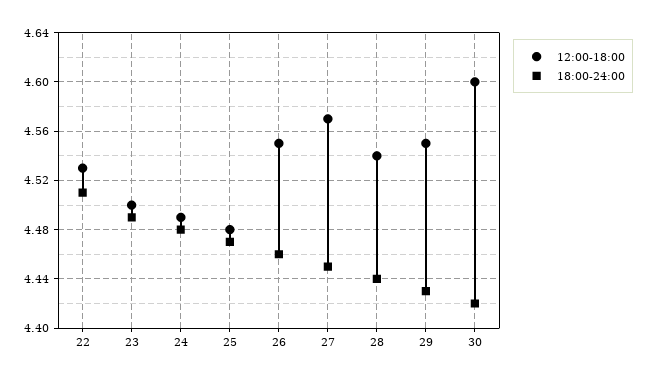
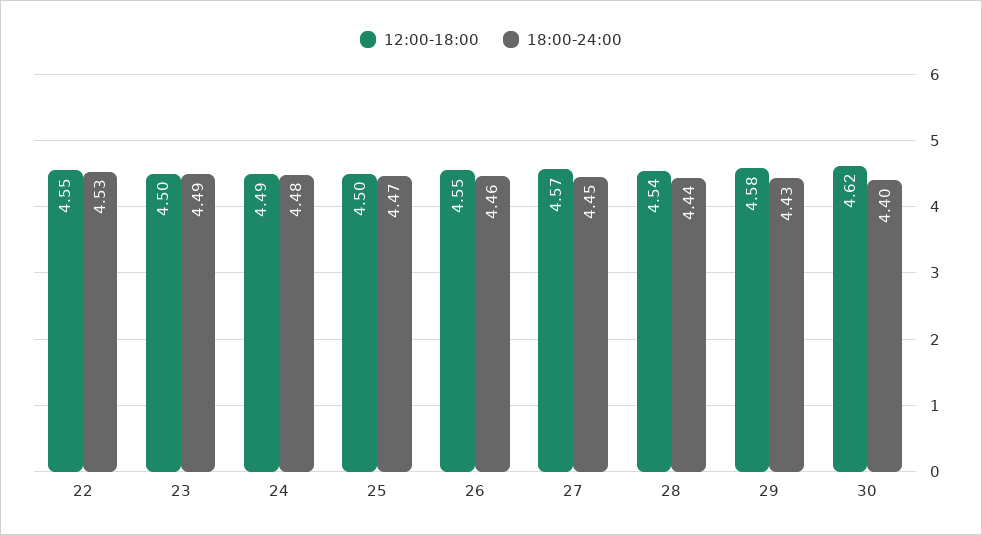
  {
    "12:00-18:00": {
-     "22": 4.53,
+     "22": 4.55,
      "23": 4.5,
      "24": 4.49,
-     "25": 4.48,
+     "25": 4.5,
      "26": 4.55,
      "27": 4.57,
      "28": 4.54,
-     "29": 4.55,
+     "29": 4.58,
-     "30": 4.6
+     "30": 4.62
    },
    "18:00-24:00": {
-     "22": 4.51,
+     "22": 4.53,
      "23": 4.49,
      "24": 4.48,
      "25": 4.47,
      "26": 4.46,
      "27": 4.45,
      "28": 4.44,
      "29": 4.43,
-     "30": 4.42
+     "30": 4.4
    }
  }

